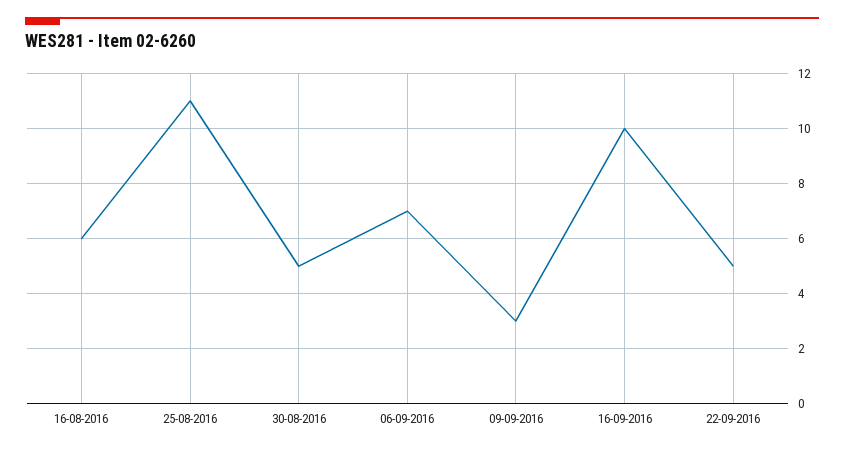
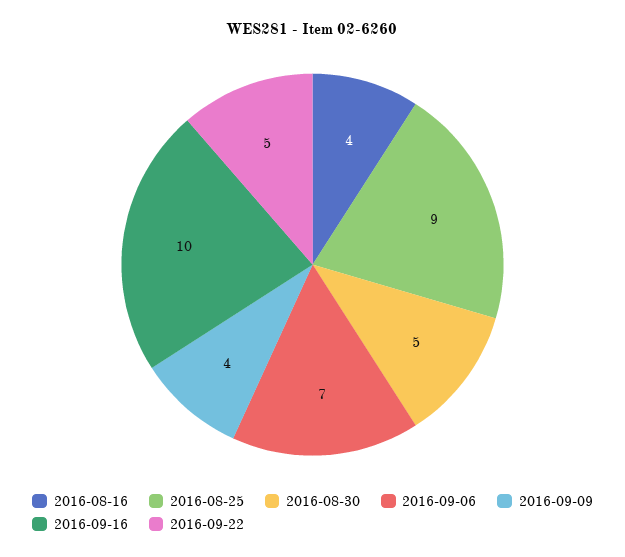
  {
-   "16-08-2016": 6,
+   "16-08-2016": 4,
-   "25-08-2016": 11,
+   "25-08-2016": 9,
    "30-08-2016": 5,
    "06-09-2016": 7,
-   "09-09-2016": 3,
+   "09-09-2016": 4,
    "16-09-2016": 10,
    "22-09-2016": 5
  }

